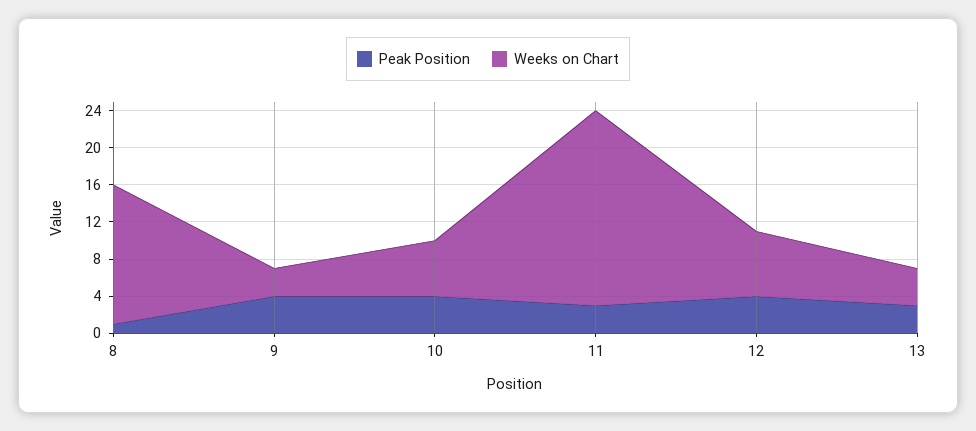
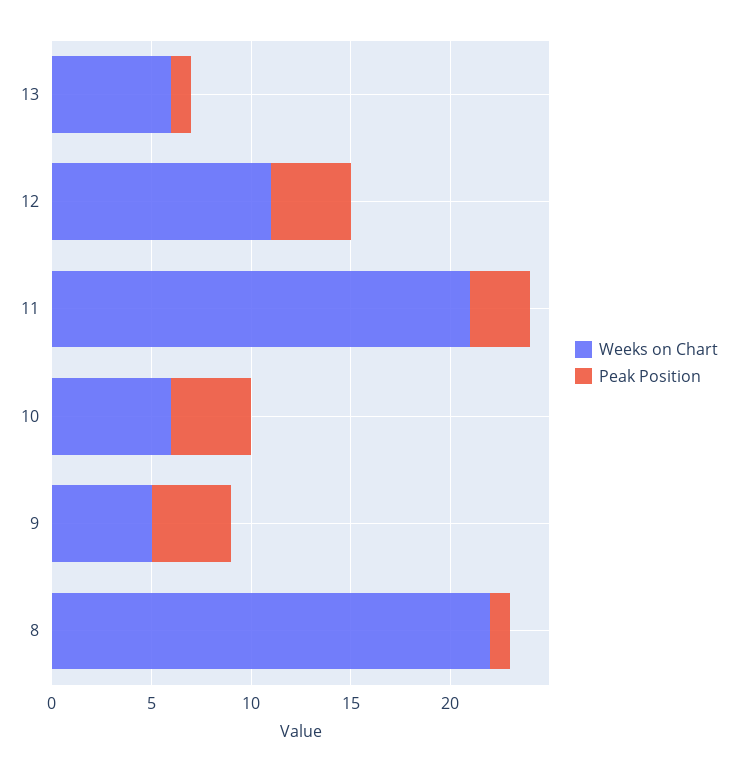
  {
    "Peak Position": {
      "8": 1,
      "9": 4,
      "10": 4,
      "11": 3,
      "12": 4,
-     "13": 3
+     "13": 1
    },
    "Weeks on Chart": {
-     "8": 15,
+     "8": 22,
-     "9": 3,
+     "9": 5,
      "10": 6,
      "11": 21,
-     "12": 7,
+     "12": 11,
-     "13": 4
+     "13": 6
    }
  }

